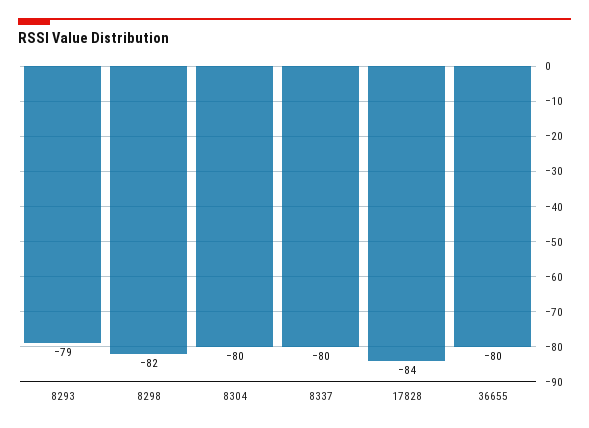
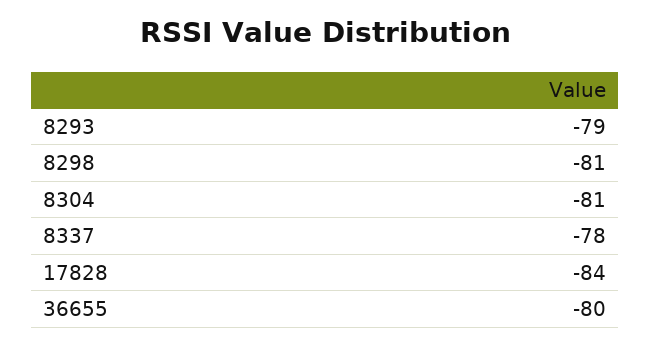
  {
    "8293": -79,
-   "8298": -82,
+   "8298": -81,
-   "8304": -80,
+   "8304": -81,
-   "8337": -80,
+   "8337": -78,
    "17828": -84,
    "36655": -80
  }

